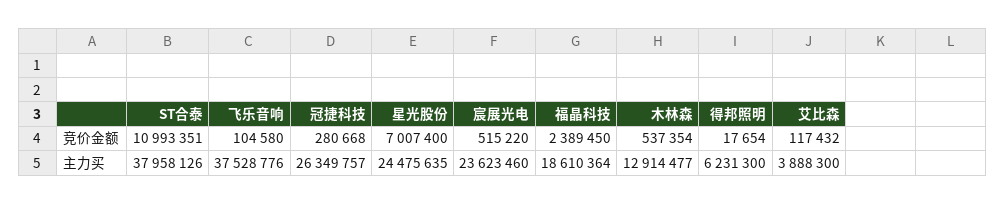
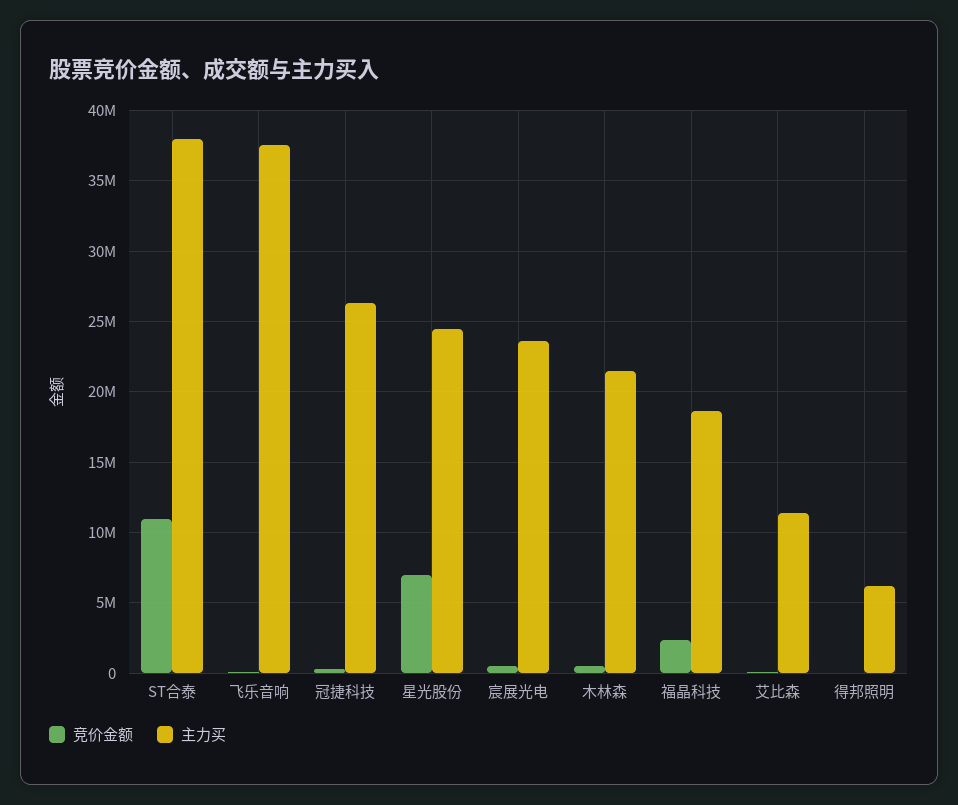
  {
    "竞价金额": {
      "ST合泰": 10993351,
      "飞乐音响": 104580,
      "冠捷科技": 280668,
      "星光股份": 7007400,
      "宸展光电": 515220,
      "福晶科技": 2389450,
      "木林森": 537354,
      "得邦照明": 17654,
      "艾比森": 117432
    },
    "主力买": {
      "ST合泰": 37958126,
      "飞乐音响": 37528776,
      "冠捷科技": 26349757,
      "星光股份": 24475635,
      "宸展光电": 23623460,
      "福晶科技": 18610364,
-     "木林森": 12914477,
+     "木林森": 21500000,
      "得邦照明": 6231300,
-     "艾比森": 3888300
+     "艾比森": 11500000
    }
  }

